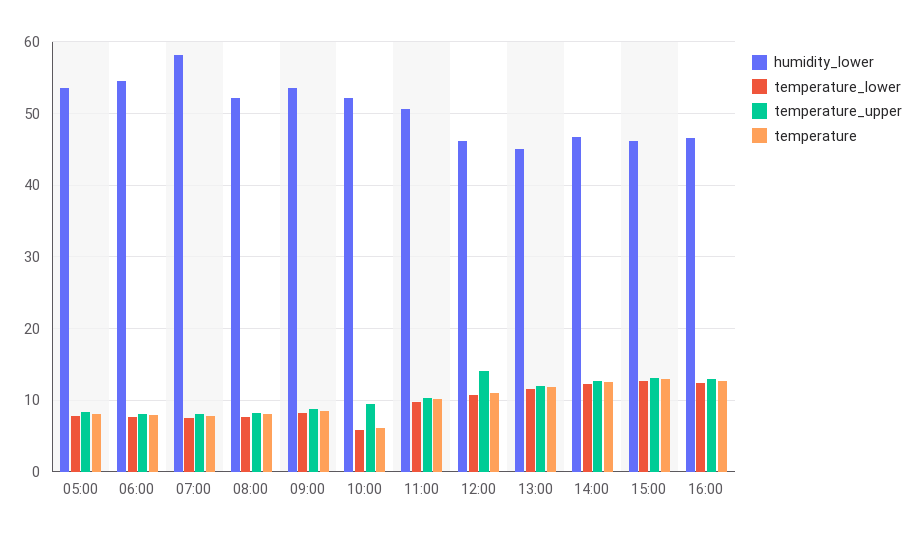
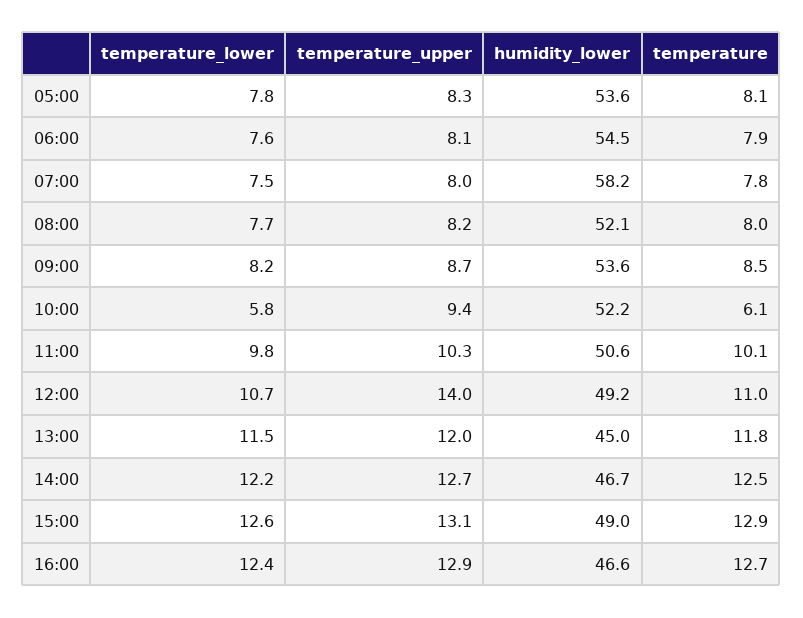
  {
    "humidity_lower": {
      "05:00": 53.6,
      "06:00": 54.5,
      "07:00": 58.2,
      "08:00": 52.1,
      "09:00": 53.6,
      "10:00": 52.2,
      "11:00": 50.6,
-     "12:00": 46,
+     "12:00": 49.2,
      "13:00": 45,
      "14:00": 46.7,
-     "15:00": 46,
+     "15:00": 49,
      "16:00": 46.6
    },
    "temperature_lower": {
      "05:00": 7.8,
      "06:00": 7.6,
      "07:00": 7.5,
      "08:00": 7.7,
      "09:00": 8.2,
      "10:00": 5.8,
      "11:00": 9.8,
      "12:00": 10.7,
      "13:00": 11.5,
      "14:00": 12.2,
      "15:00": 12.6,
      "16:00": 12.4
    },
    "temperature_upper": {
      "05:00": 8.3,
      "06:00": 8.1,
      "07:00": 8,
      "08:00": 8.2,
      "09:00": 8.7,
      "10:00": 9.4,
      "11:00": 10.3,
      "12:00": 14,
      "13:00": 12,
      "14:00": 12.7,
      "15:00": 13.1,
      "16:00": 12.9
    },
    "temperature": {
      "05:00": 8.1,
      "06:00": 7.9,
      "07:00": 7.8,
      "08:00": 8,
      "09:00": 8.5,
      "10:00": 6.1,
      "11:00": 10.1,
      "12:00": 11,
      "13:00": 11.8,
      "14:00": 12.5,
      "15:00": 12.9,
      "16:00": 12.7
    }
  }

